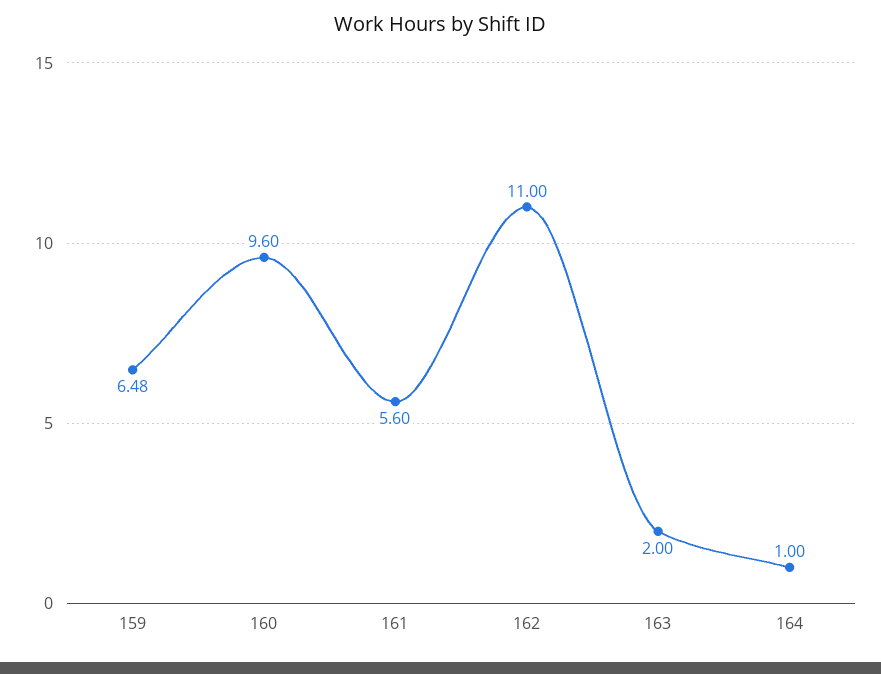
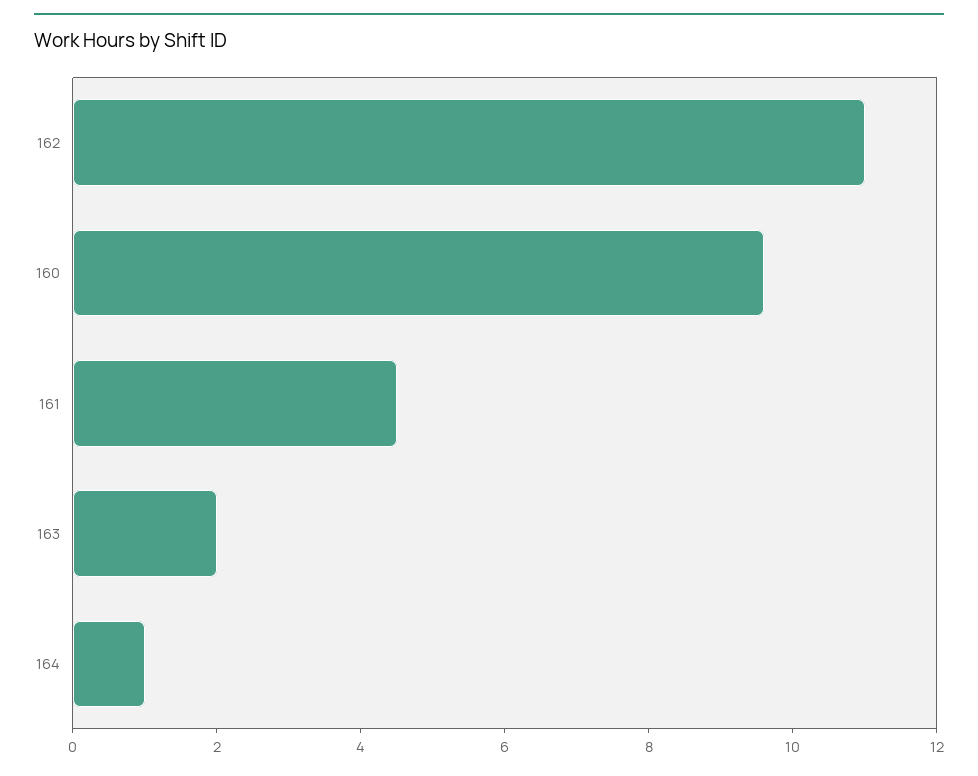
  {
-   "159": 6.48,
    "160": 9.6,
-   "161": 5.6,
+   "161": 4.5,
    "162": 11,
    "163": 2,
    "164": 1
  }

